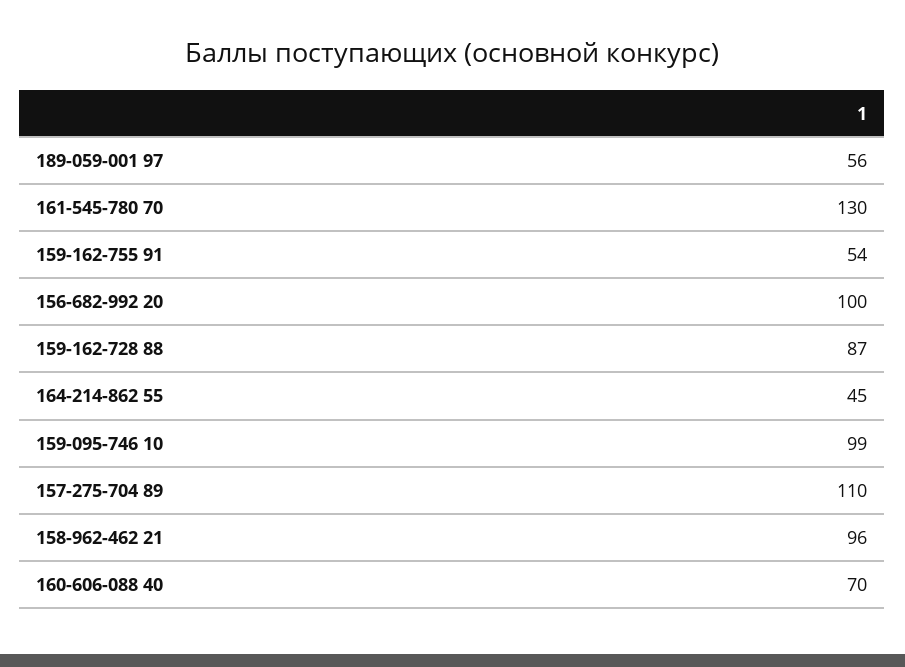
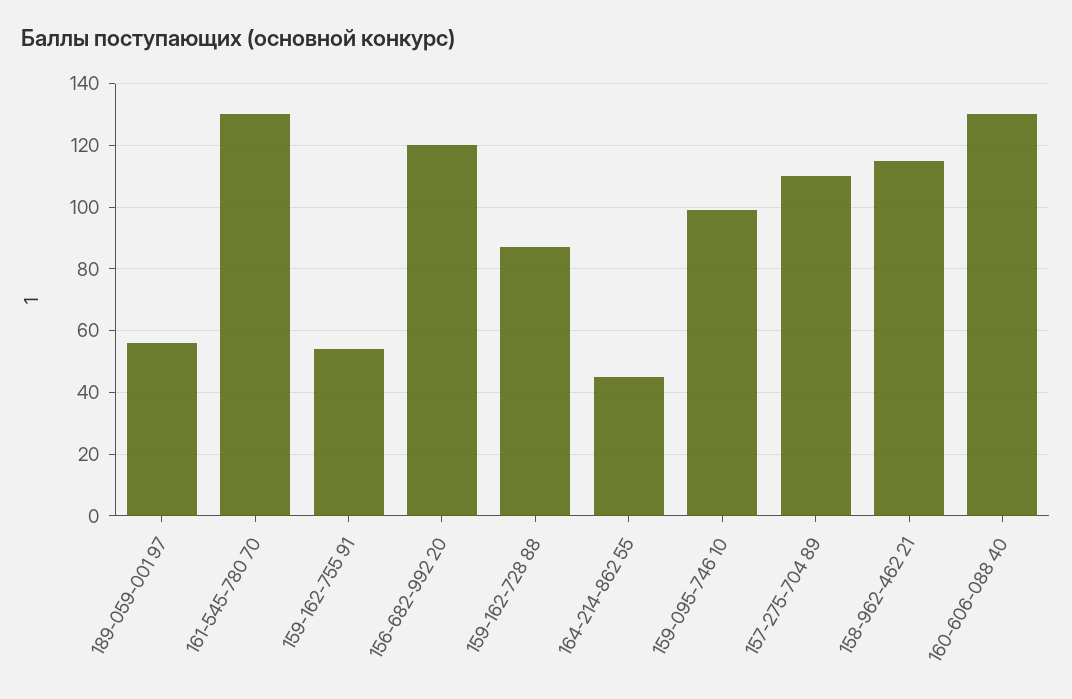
  {
    "189-059-001 97": 56,
    "161-545-780 70": 130,
    "159-162-755 91": 54,
-   "156-682-992 20": 100,
+   "156-682-992 20": 120,
    "159-162-728 88": 87,
    "164-214-862 55": 45,
    "159-095-746 10": 99,
    "157-275-704 89": 110,
-   "158-962-462 21": 96,
+   "158-962-462 21": 115,
-   "160-606-088 40": 70
+   "160-606-088 40": 130
  }

